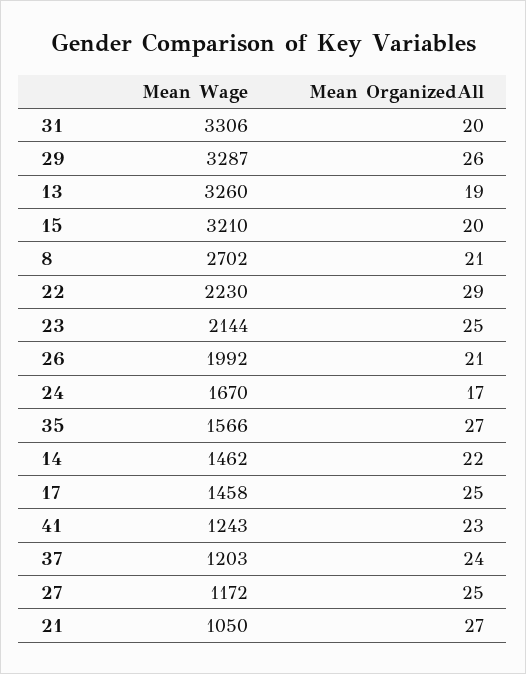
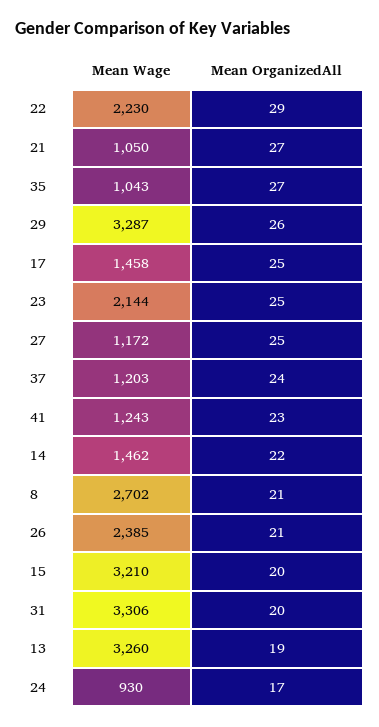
  {
    "Mean Wage": {
      "31": 3306,
      "29": 3287,
      "13": 3260,
      "15": 3210,
      "8": 2702,
      "22": 2230,
      "23": 2144,
-     "26": 1992,
+     "26": 2385,
-     "24": 1670,
+     "24": 930,
-     "35": 1566,
+     "35": 1043,
      "14": 1462,
      "17": 1458,
      "41": 1243,
      "37": 1203,
      "27": 1172,
      "21": 1050
    },
    "Mean OrganizedAll": {
      "31": 20,
      "29": 26,
      "13": 19,
      "15": 20,
      "8": 21,
      "22": 29,
      "23": 25,
      "26": 21,
      "24": 17,
      "35": 27,
      "14": 22,
      "17": 25,
      "41": 23,
      "37": 24,
      "27": 25,
      "21": 27
    }
  }

